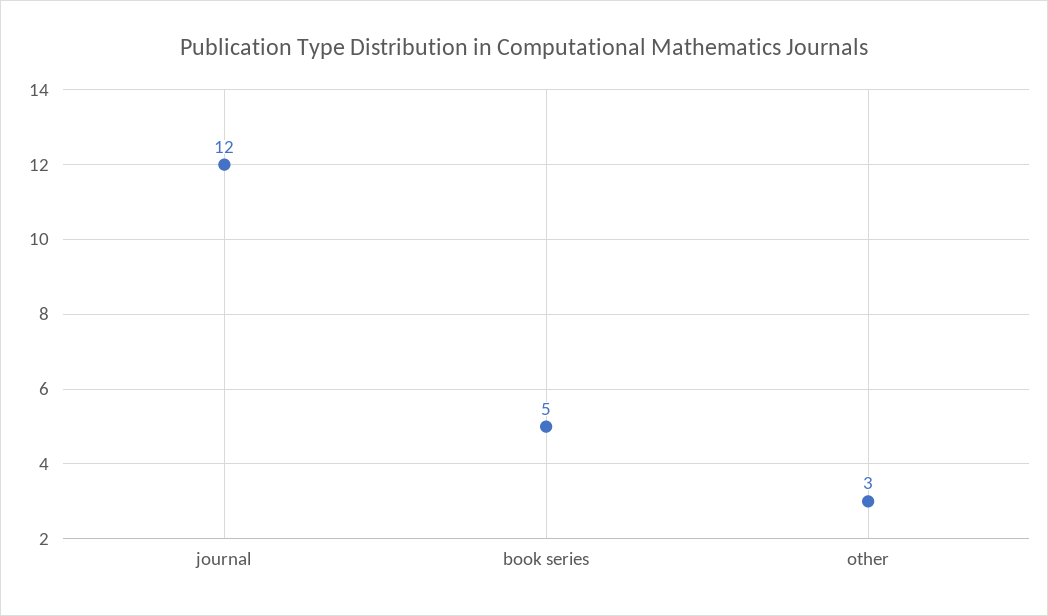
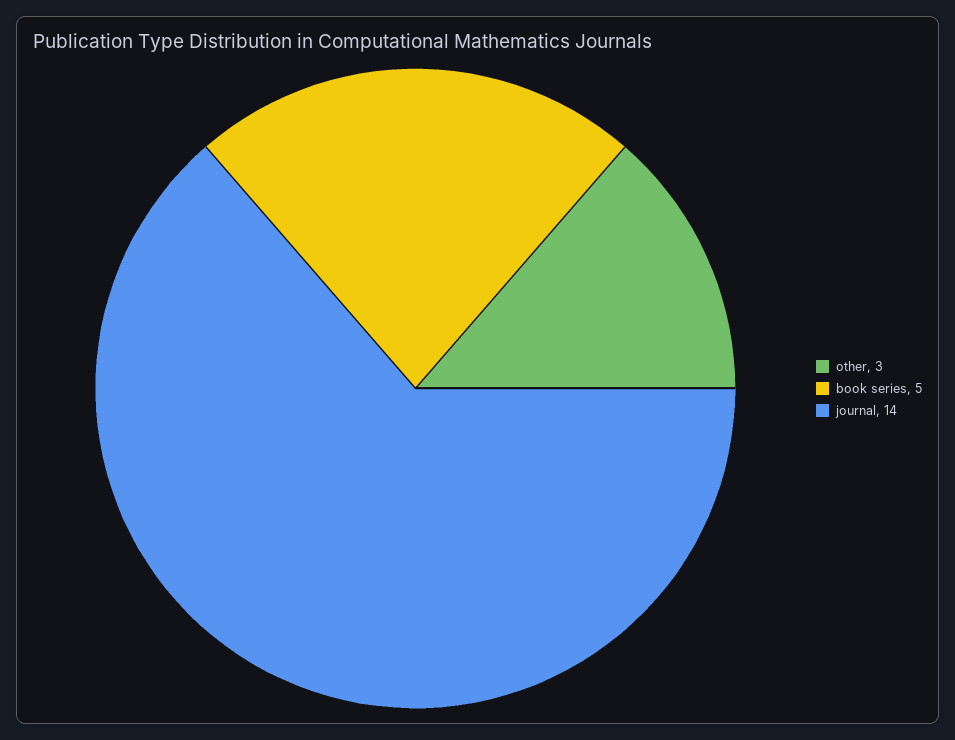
  {
-   "journal": 12,
+   "journal": 14,
    "book series": 5,
    "other": 3
  }

